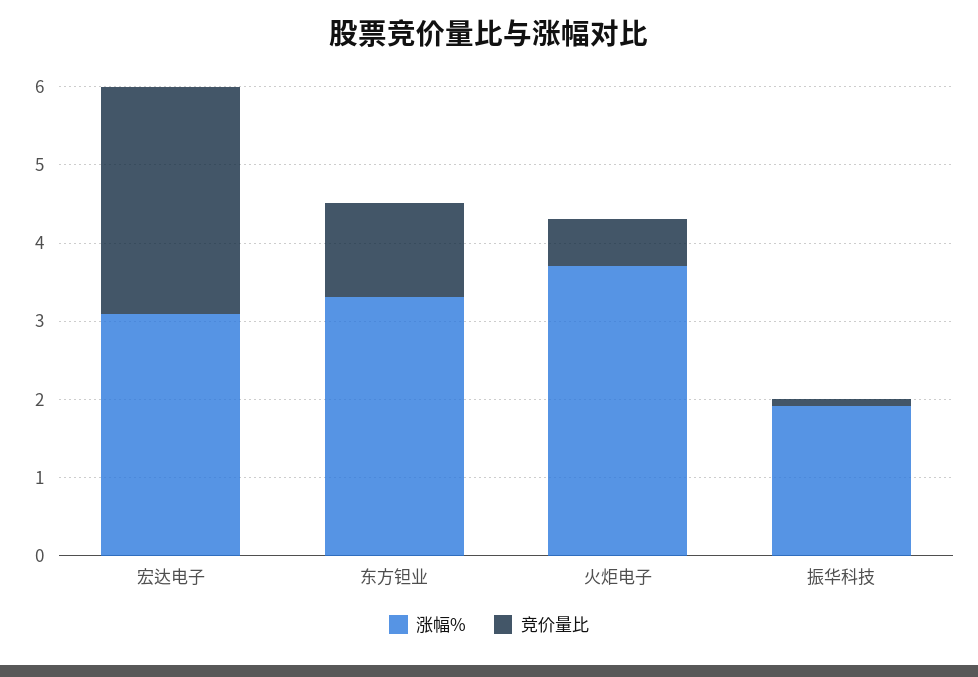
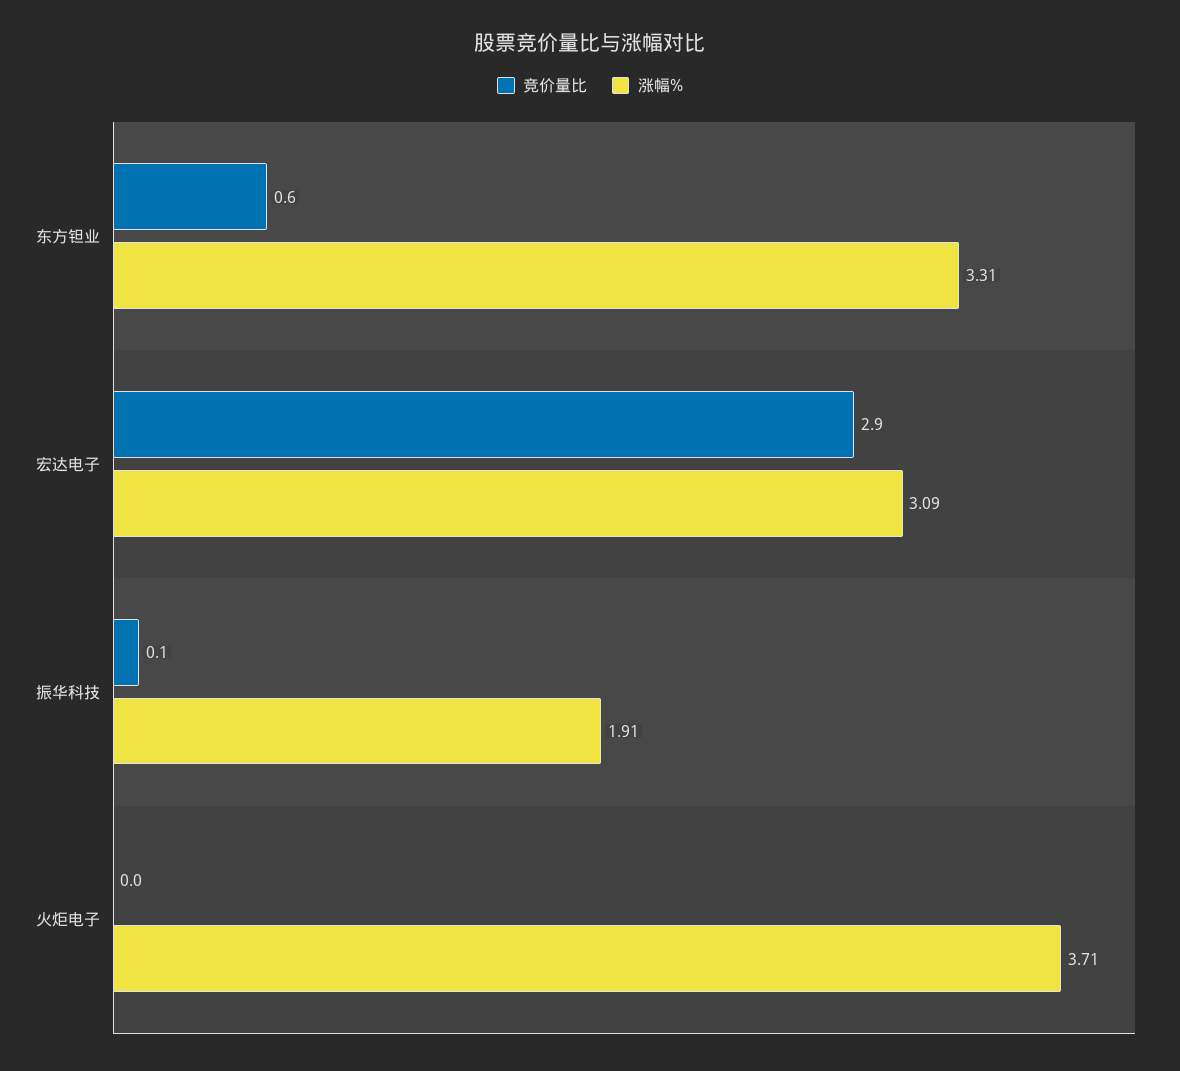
  {
    "涨幅%": {
      "宏达电子": 3.09,
      "东方钽业": 3.31,
      "火炬电子": 3.71,
      "振华科技": 1.91
    },
    "竞价量比": {
      "宏达电子": 2.9,
-     "东方钽业": 1.2,
+     "东方钽业": 0.6,
-     "火炬电子": 0.6,
+     "火炬电子": 0,
      "振华科技": 0.1
    }
  }

